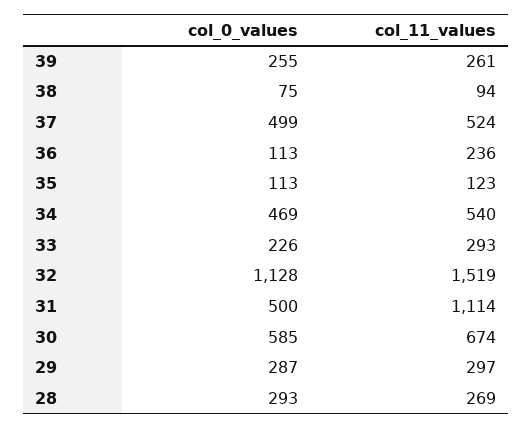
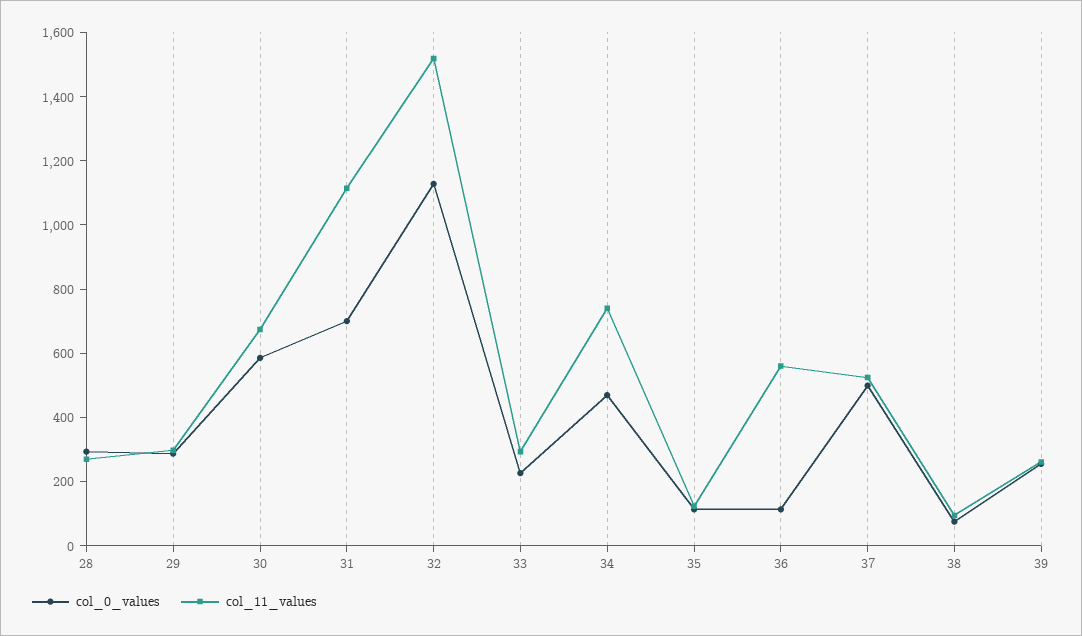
  {
    "col_0_values": {
      "39": 255,
      "38": 75,
      "37": 499,
      "36": 113,
      "35": 113,
      "34": 469,
      "33": 226,
      "32": 1128,
-     "31": 500,
+     "31": 700,
      "30": 585,
      "29": 287,
      "28": 293
    },
    "col_11_values": {
      "39": 261,
      "38": 94,
      "37": 524,
-     "36": 236,
+     "36": 550,
      "35": 123,
-     "34": 540,
+     "34": 750,
      "33": 293,
      "32": 1519,
      "31": 1114,
      "30": 674,
      "29": 297,
      "28": 269
    }
  }

